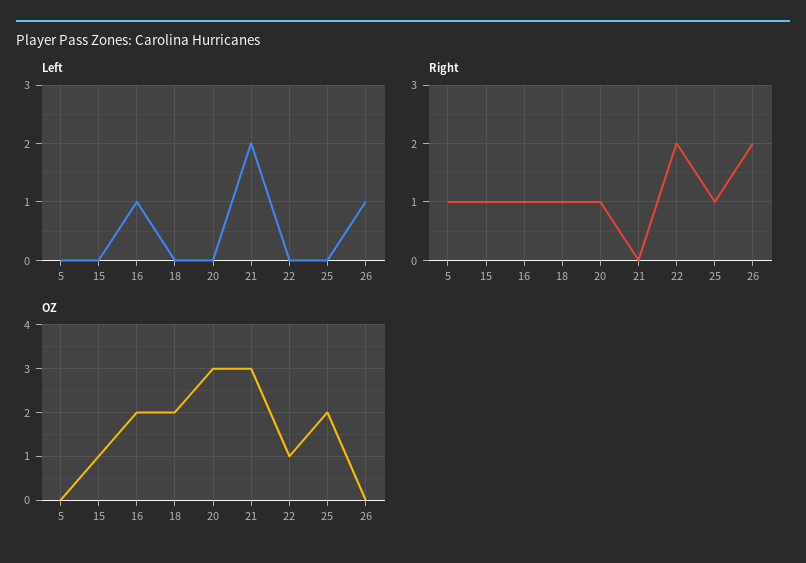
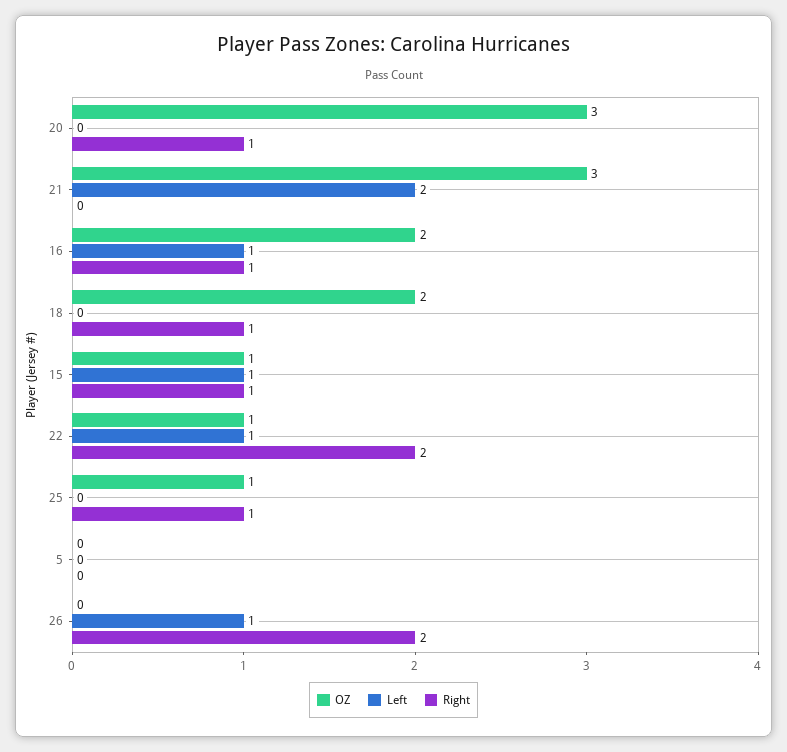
  {
    "Left": {
      "5": 0,
-     "15": 0,
+     "15": 1,
      "16": 1,
      "18": 0,
      "20": 0,
      "21": 2,
-     "22": 0,
+     "22": 1,
      "25": 0,
      "26": 1
    },
    "Right": {
-     "5": 1,
+     "5": 0,
      "15": 1,
      "16": 1,
      "18": 1,
      "20": 1,
      "21": 0,
      "22": 2,
      "25": 1,
      "26": 2
    },
    "OZ": {
      "5": 0,
      "15": 1,
      "16": 2,
      "18": 2,
      "20": 3,
      "21": 3,
      "22": 1,
-     "25": 2,
+     "25": 1,
      "26": 0
    }
  }

